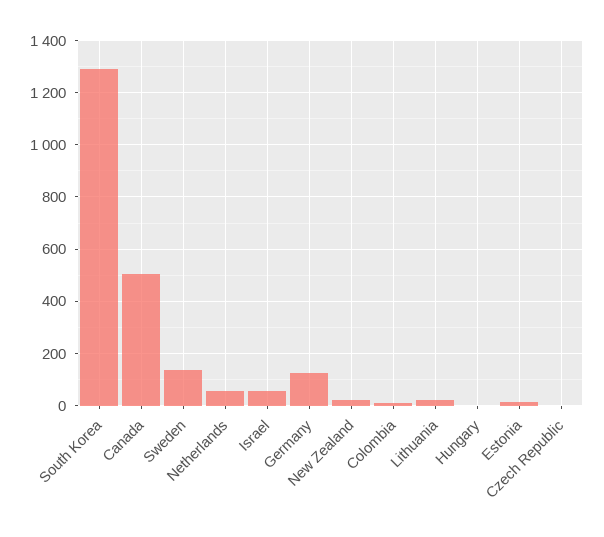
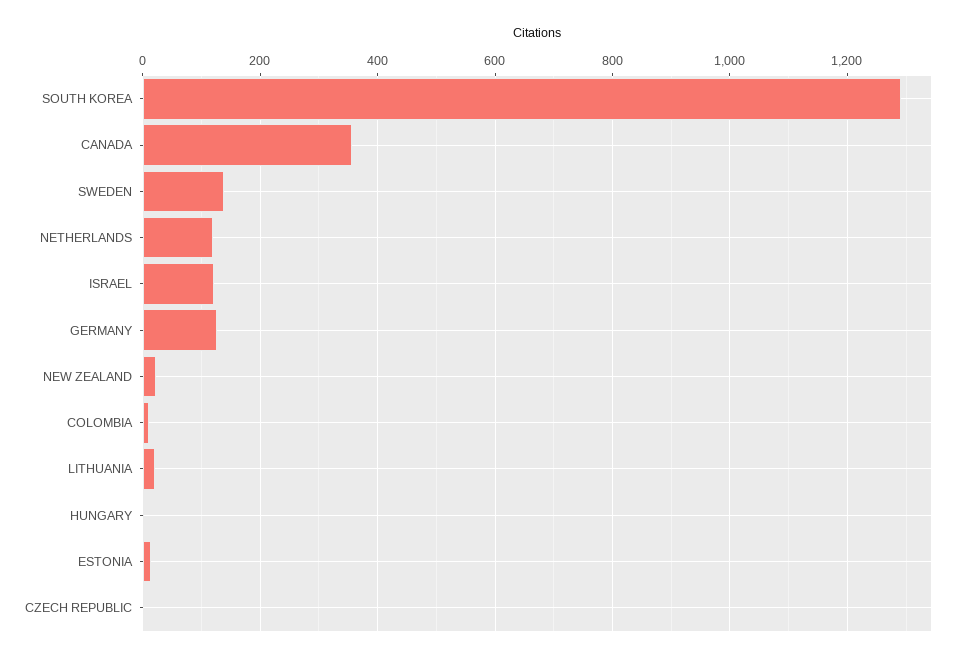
  {
    "South Korea": 1300,
-   "Canada": 500,
+   "Canada": 360,
    "Sweden": 140,
-   "Netherlands": 50,
+   "Netherlands": 120,
-   "Israel": 50,
+   "Israel": 120,
    "Germany": 120,
    "New Zealand": 20,
    "Colombia": 20,
    "Lithuania": 20,
    "Hungary": 0,
    "Estonia": 20,
    "Czech Republic": 0
  }

